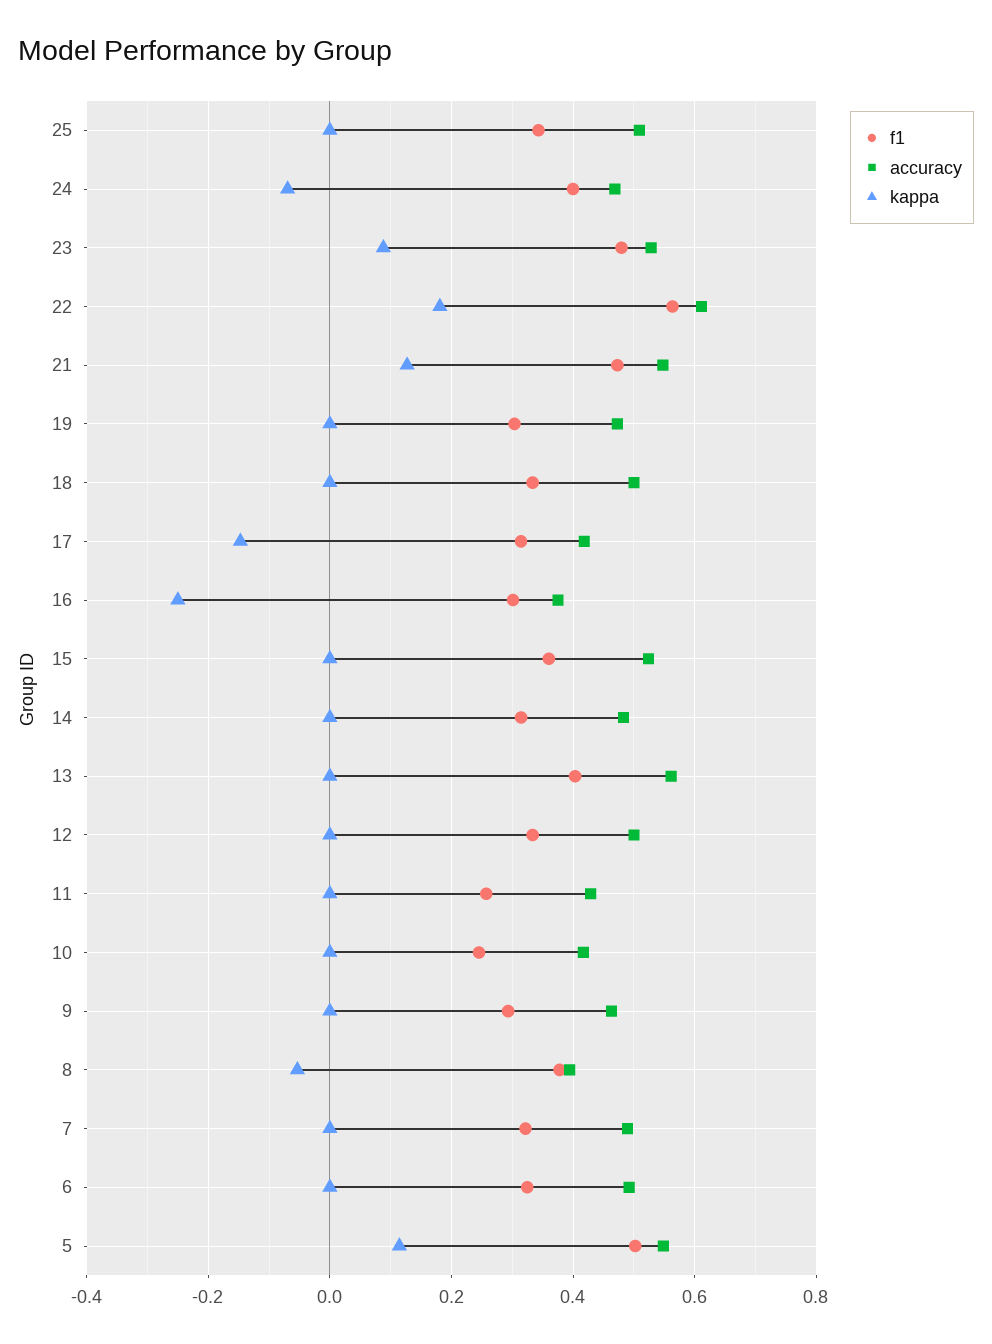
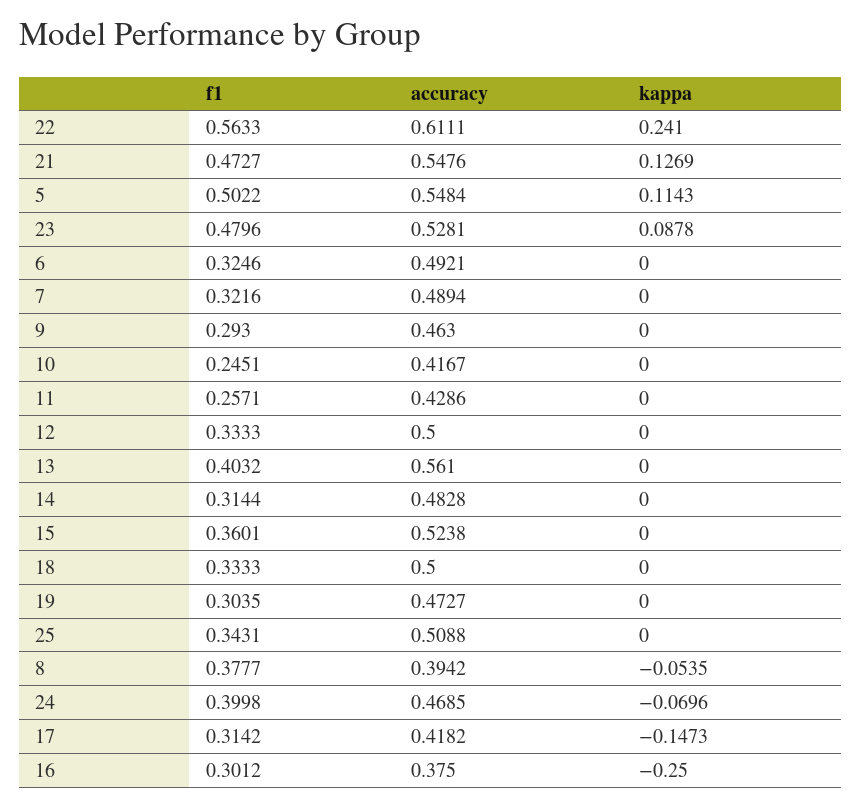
  {
    "f1": {
      "25": 0.3431,
      "24": 0.3998,
      "23": 0.4796,
      "22": 0.5633,
      "21": 0.4727,
      "19": 0.3035,
      "18": 0.3333,
      "17": 0.3142,
      "16": 0.3012,
      "15": 0.3601,
      "14": 0.3144,
      "13": 0.4032,
      "12": 0.3333,
      "11": 0.2571,
      "10": 0.2451,
      "9": 0.293,
      "8": 0.3777,
      "7": 0.3216,
      "6": 0.3246,
      "5": 0.5022
    },
    "accuracy": {
      "25": 0.5088,
      "24": 0.4685,
      "23": 0.5281,
      "22": 0.6111,
      "21": 0.5476,
      "19": 0.4727,
      "18": 0.5,
      "17": 0.4182,
      "16": 0.375,
      "15": 0.5238,
      "14": 0.4828,
      "13": 0.561,
      "12": 0.5,
      "11": 0.4286,
      "10": 0.4167,
      "9": 0.463,
      "8": 0.3942,
      "7": 0.4894,
      "6": 0.4921,
      "5": 0.5484
    },
    "kappa": {
      "25": 0,
      "24": -0.0696,
      "23": 0.0878,
-     "22": 0.18,
+     "22": 0.241,
      "21": 0.1269,
      "19": 0,
      "18": 0,
      "17": -0.1473,
      "16": -0.25,
      "15": 0,
      "14": 0,
      "13": 0,
      "12": 0,
      "11": 0,
      "10": 0,
      "9": 0,
      "8": -0.0535,
      "7": 0,
      "6": 0,
      "5": 0.1143
    }
  }

